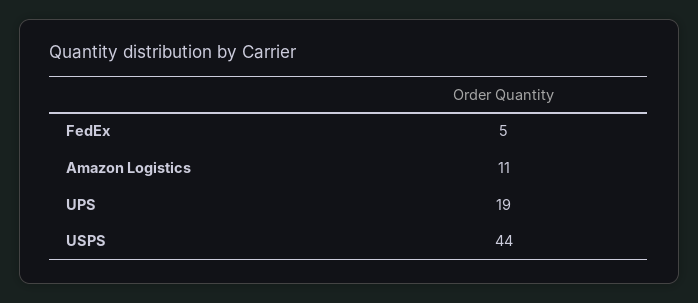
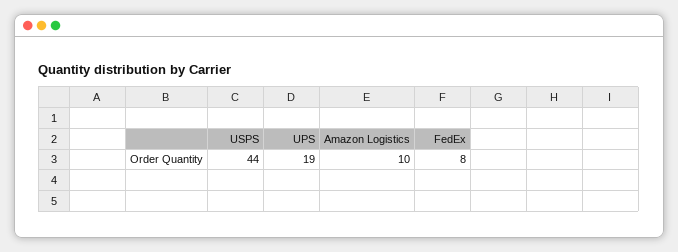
  {
-   "FedEx": 5,
+   "FedEx": 8,
-   "Amazon Logistics": 11,
+   "Amazon Logistics": 10,
    "UPS": 19,
    "USPS": 44
  }

